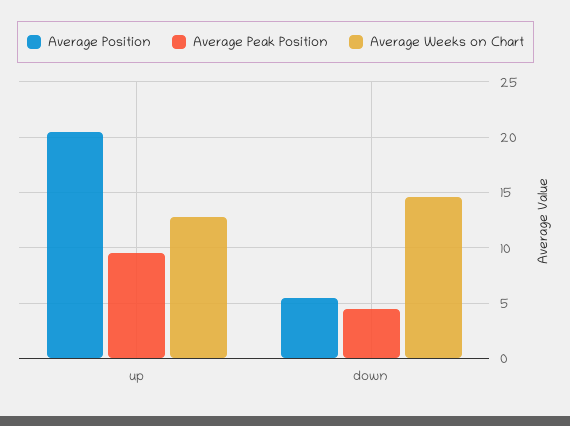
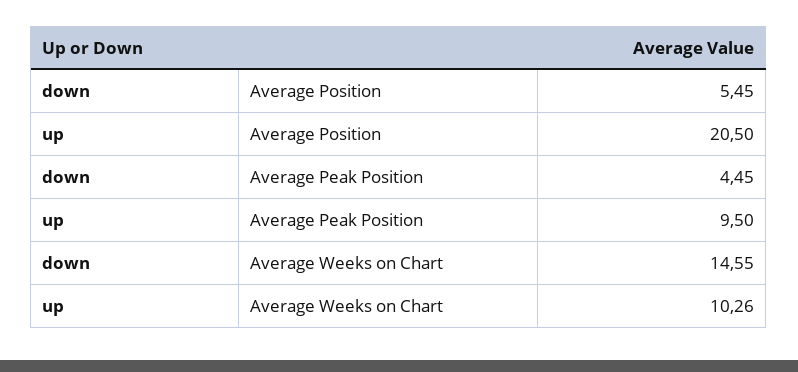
  {
    "Average Position": {
      "up": 20.5,
      "down": 5.45
    },
    "Average Peak Position": {
      "up": 9.5,
      "down": 4.45
    },
    "Average Weeks on Chart": {
-     "up": 13,
+     "up": 10.26,
      "down": 14.55
    }
  }

